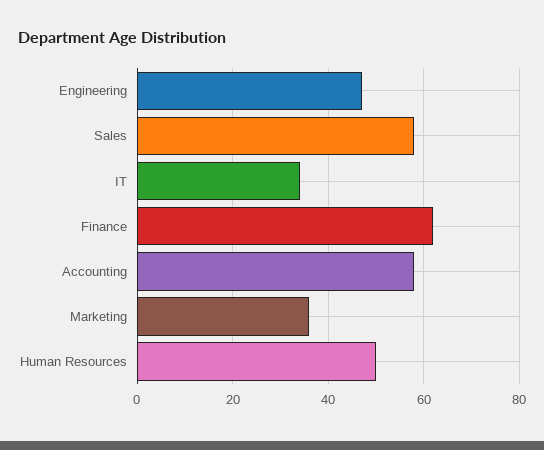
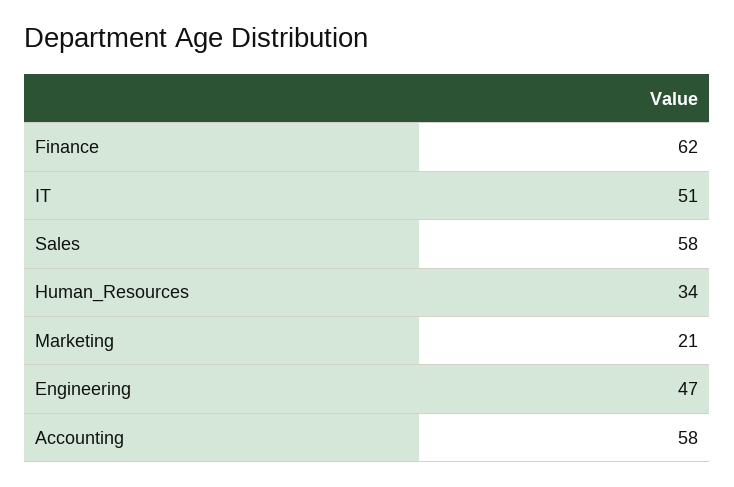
  {
    "Engineering": 47,
    "Sales": 58,
-   "IT": 35,
+   "IT": 51,
    "Finance": 62,
    "Accounting": 58,
-   "Marketing": 35,
+   "Marketing": 21,
-   "Human Resources": 50
+   "Human Resources": 34
  }

